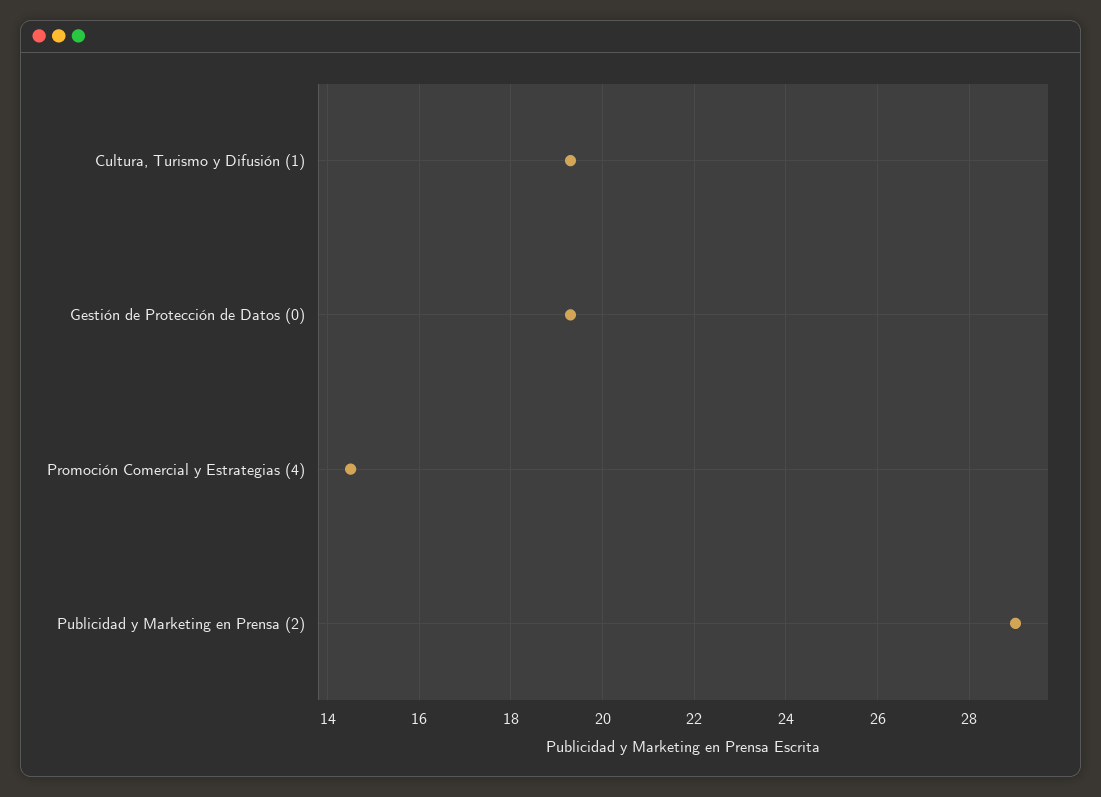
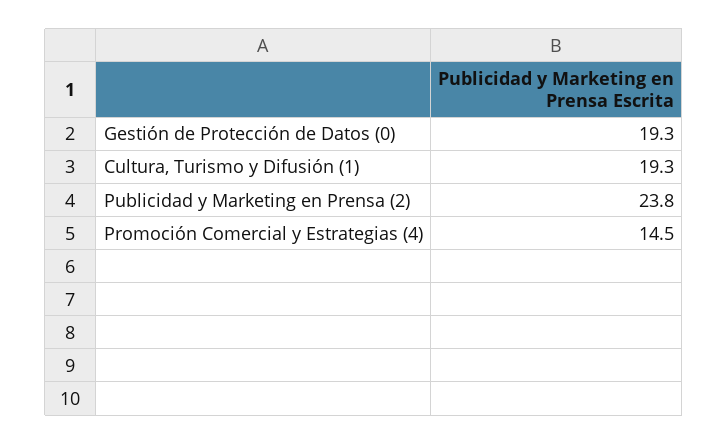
  {
    "Cultura, Turismo y Difusión (1)": 19.3,
    "Gestión de Protección de Datos (0)": 19.3,
    "Promoción Comercial y Estrategias (4)": 14.5,
-   "Publicidad y Marketing en Prensa (2)": 29
+   "Publicidad y Marketing en Prensa (2)": 23.8
  }

